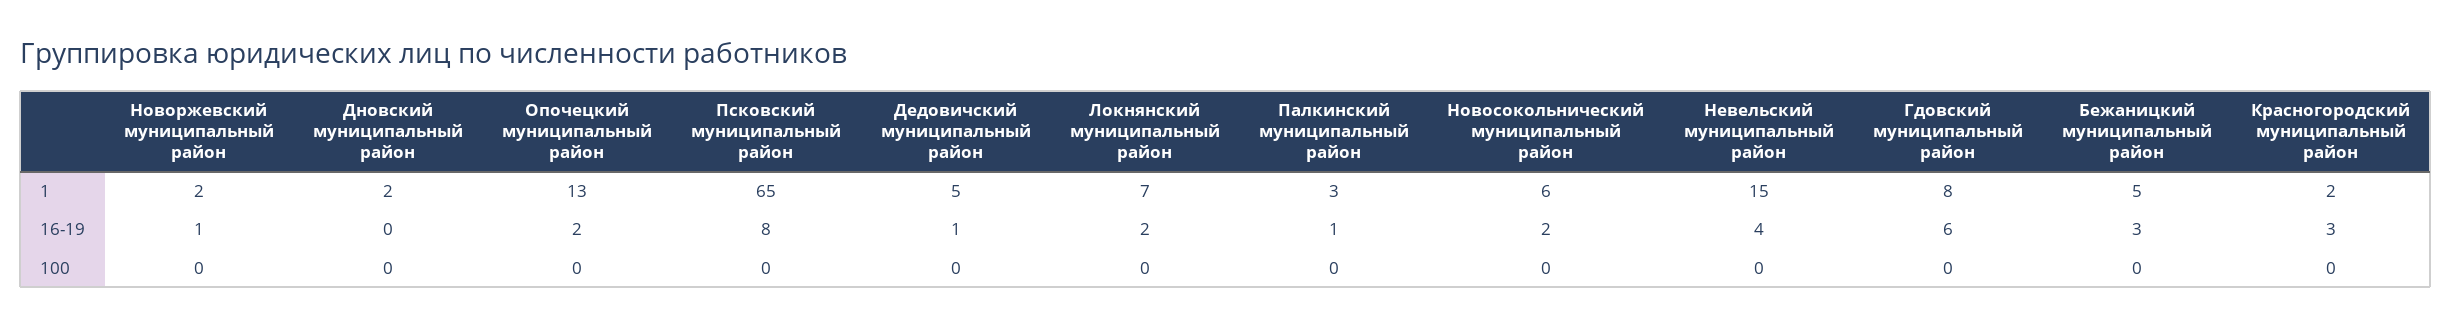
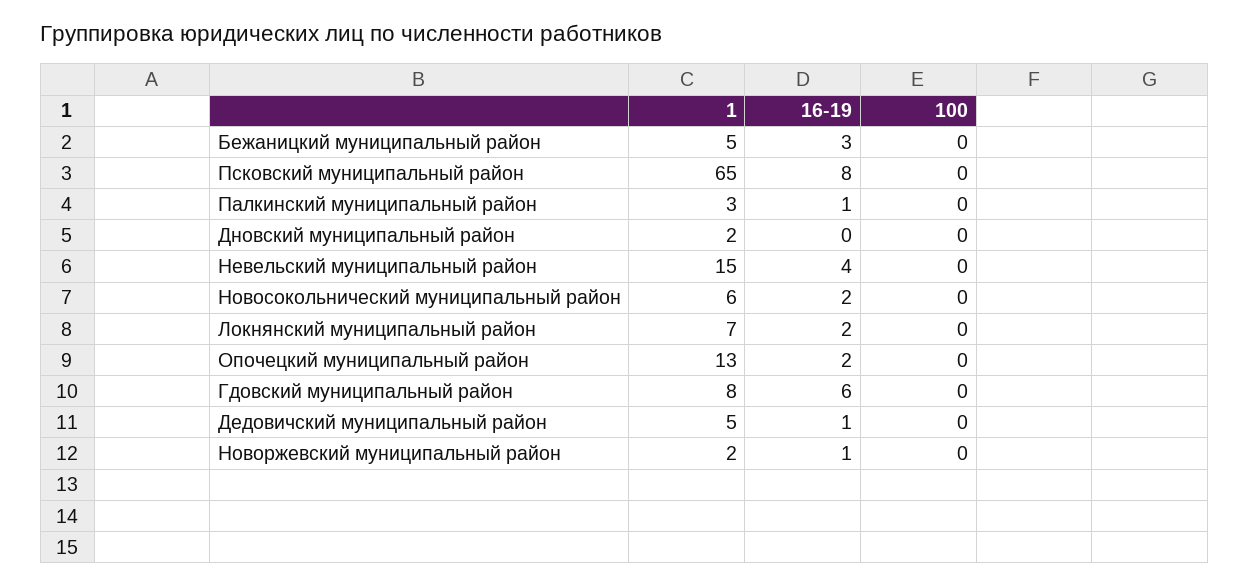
  {
    "Новоржевский муниципальный район": {
      "1": 2,
      "16-19": 1,
      "100": 0
    },
    "Дновский муниципальный район": {
      "1": 2,
      "16-19": 0,
      "100": 0
    },
    "Опочецкий муниципальный район": {
      "1": 13,
      "16-19": 2,
      "100": 0
    },
    "Псковский муниципальный район": {
      "1": 65,
      "16-19": 8,
      "100": 0
    },
    "Дедовичский муниципальный район": {
      "1": 5,
      "16-19": 1,
      "100": 0
    },
    "Локнянский муниципальный район": {
      "1": 7,
      "16-19": 2,
      "100": 0
    },
    "Палкинский муниципальный район": {
      "1": 3,
      "16-19": 1,
      "100": 0
    },
    "Новосокольнический муниципальный район": {
      "1": 6,
      "16-19": 2,
      "100": 0
    },
    "Невельский муниципальный район": {
      "1": 15,
      "16-19": 4,
      "100": 0
    },
    "Гдовский муниципальный район": {
      "1": 8,
      "16-19": 6,
      "100": 0
    },
    "Бежаницкий муниципальный район": {
      "1": 5,
      "16-19": 3,
      "100": 0
-   },
+   }
-   "Красногородский муниципальный район": {
-     "1": 2,
-     "16-19": 3,
-     "100": 0
-   }
  }

